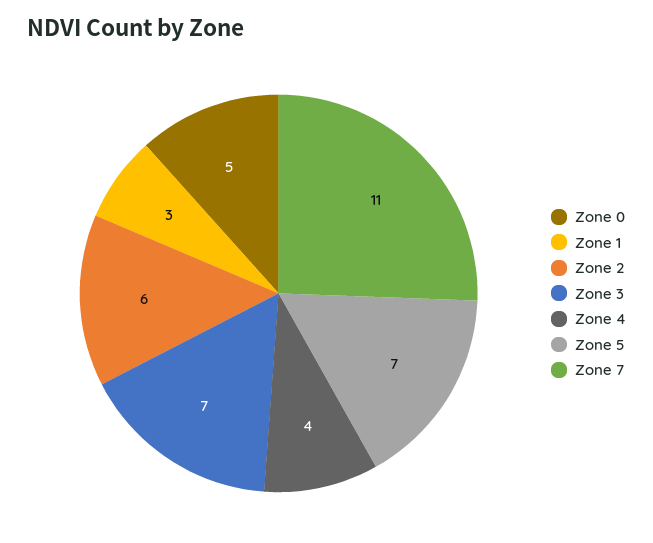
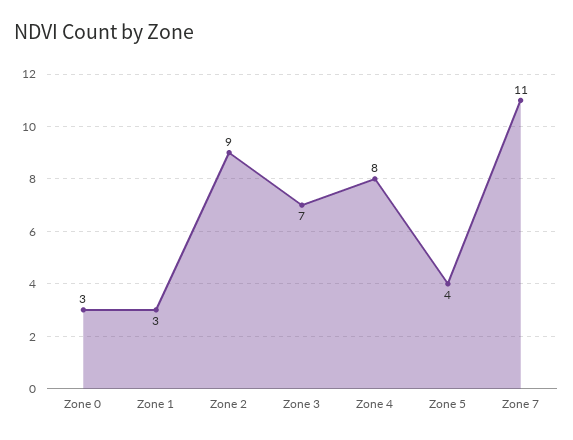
  {
-   "Zone 0": 5,
+   "Zone 0": 3,
    "Zone 1": 3,
-   "Zone 2": 6,
+   "Zone 2": 9,
    "Zone 3": 7,
-   "Zone 4": 4,
+   "Zone 4": 8,
-   "Zone 5": 7,
+   "Zone 5": 4,
    "Zone 7": 11
  }

